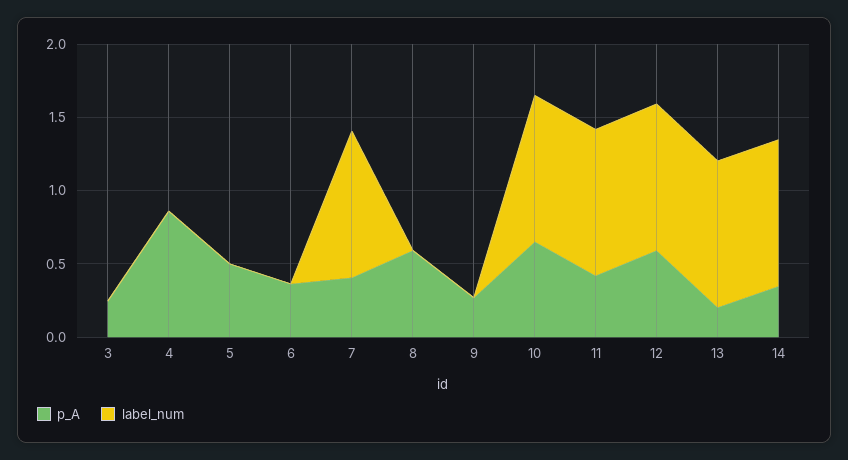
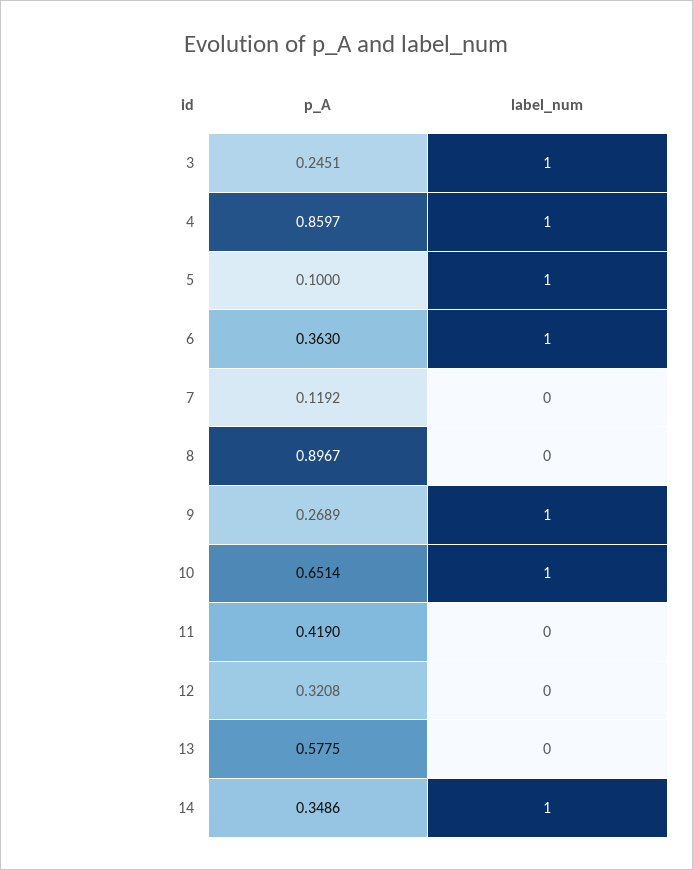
  {
    "p_A": {
      "3": 0.2451,
      "4": 0.8597,
-     "5": 0.5,
+     "5": 0.1,
      "6": 0.363,
-     "7": 0.4,
+     "7": 0.1192,
-     "8": 0.6,
+     "8": 0.8967,
      "9": 0.2689,
      "10": 0.6514,
      "11": 0.419,
-     "12": 0.6,
+     "12": 0.3208,
-     "13": 0.2,
+     "13": 0.5775,
      "14": 0.3486
    },
    "label_num": {
-     "3": 0,
+     "3": 1,
-     "4": 0,
+     "4": 1,
-     "5": 0,
+     "5": 1,
-     "6": 0,
+     "6": 1,
-     "7": 1,
+     "7": 0,
      "8": 0,
-     "9": 0,
+     "9": 1,
      "10": 1,
-     "11": 1,
+     "11": 0,
-     "12": 1,
+     "12": 0,
-     "13": 1,
+     "13": 0,
      "14": 1
    }
  }

